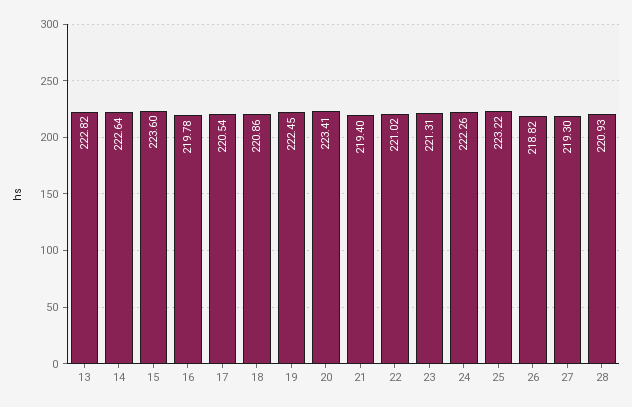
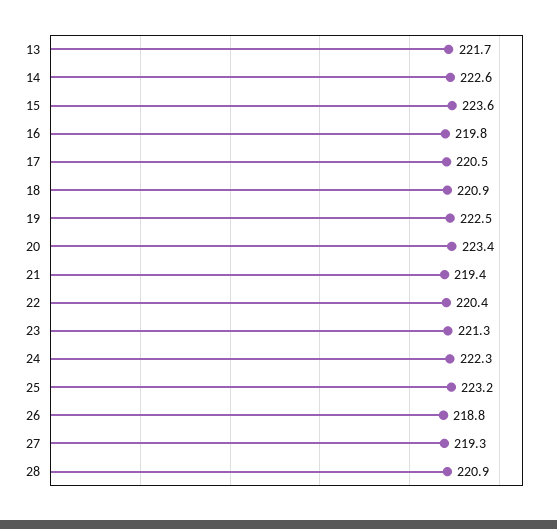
  {
-   "13": 222.82,
+   "13": 221.7,
    "14": 222.64,
    "15": 223.6,
    "16": 219.78,
    "17": 220.54,
    "18": 220.86,
    "19": 222.45,
    "20": 223.41,
    "21": 219.4,
-   "22": 221.02,
+   "22": 220.4,
    "23": 221.31,
    "24": 222.26,
    "25": 223.22,
    "26": 218.82,
    "27": 219.3,
    "28": 220.93
  }

